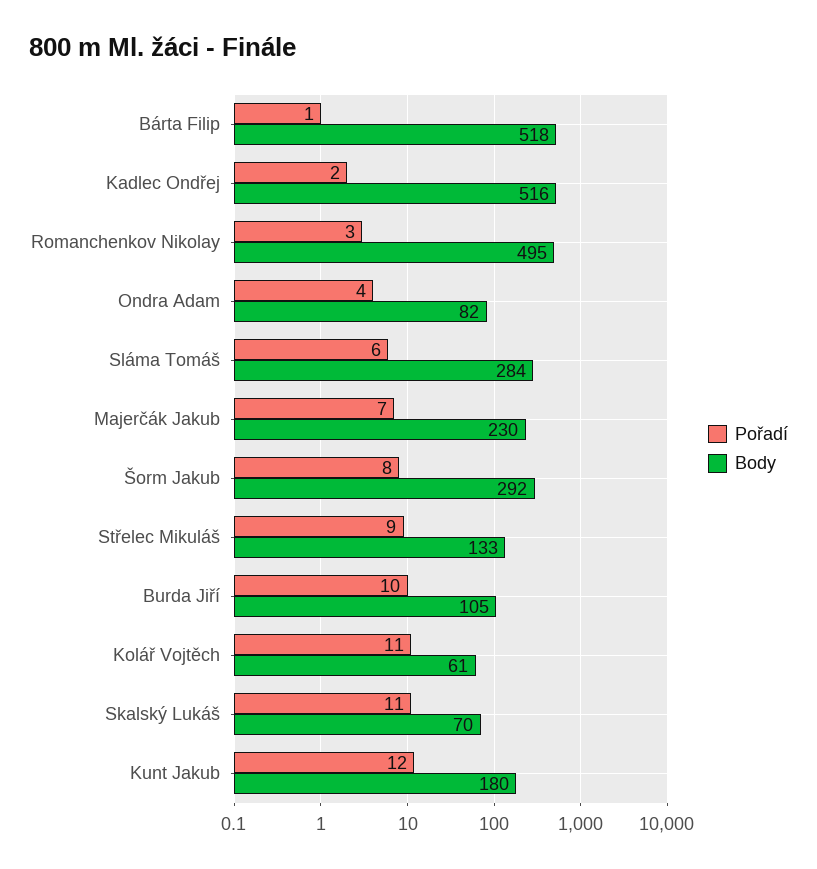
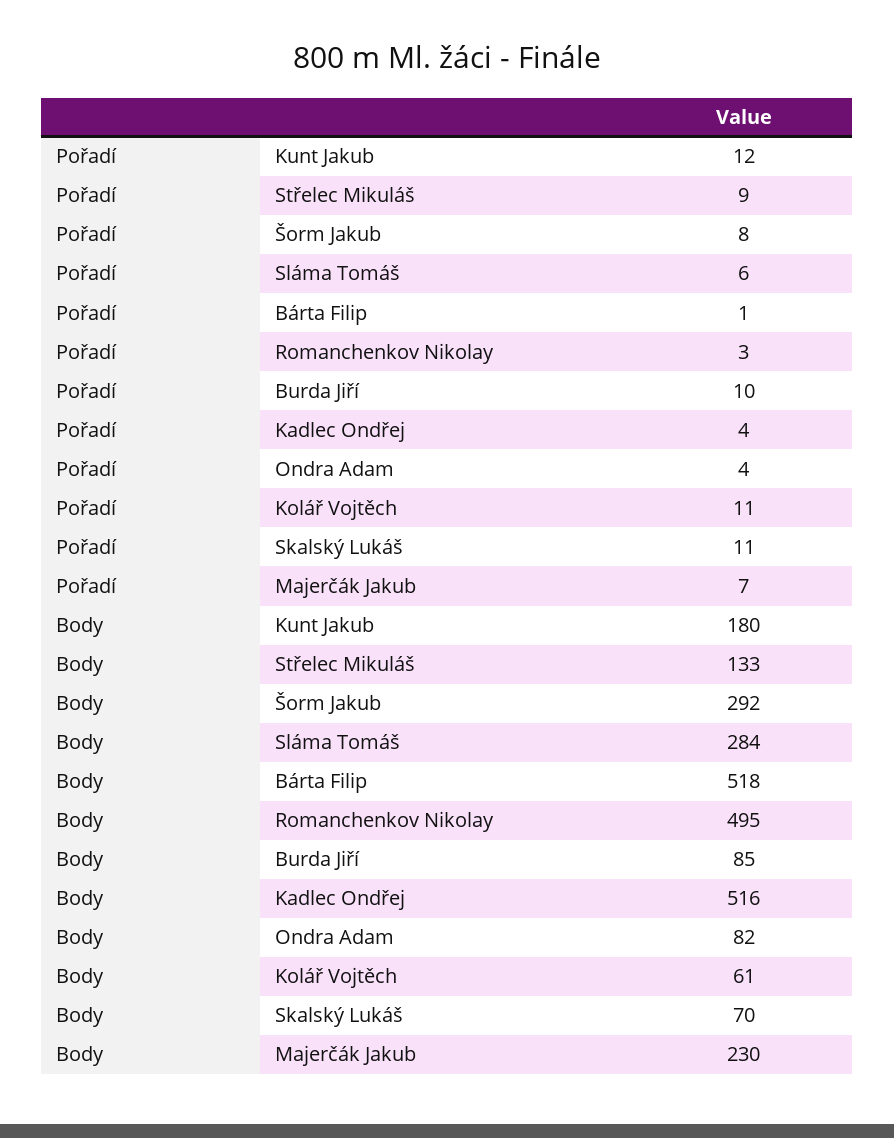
  {
    "Pořadí": {
      "Bárta Filip": 1,
-     "Kadlec Ondřej": 2,
+     "Kadlec Ondřej": 4,
      "Romanchenkov Nikolay": 3,
      "Ondra Adam": 4,
      "Sláma Tomáš": 6,
      "Majerčák Jakub": 7,
      "Šorm Jakub": 8,
      "Střelec Mikuláš": 9,
      "Burda Jiří": 10,
      "Kolář Vojtěch": 11,
      "Skalský Lukáš": 11,
      "Kunt Jakub": 12
    },
    "Body": {
      "Bárta Filip": 518,
      "Kadlec Ondřej": 516,
      "Romanchenkov Nikolay": 495,
      "Ondra Adam": 82,
      "Sláma Tomáš": 284,
      "Majerčák Jakub": 230,
      "Šorm Jakub": 292,
      "Střelec Mikuláš": 133,
-     "Burda Jiří": 105,
+     "Burda Jiří": 85,
      "Kolář Vojtěch": 61,
      "Skalský Lukáš": 70,
      "Kunt Jakub": 180
    }
  }

